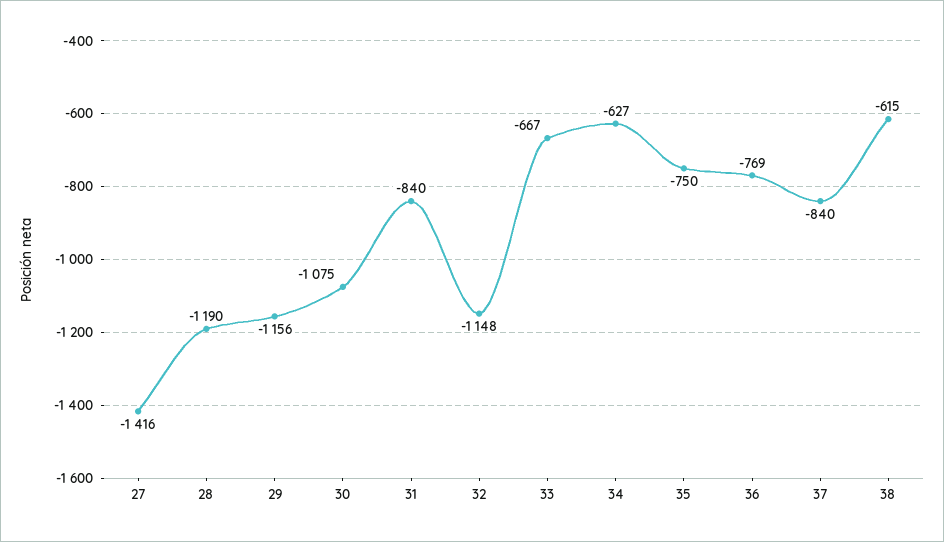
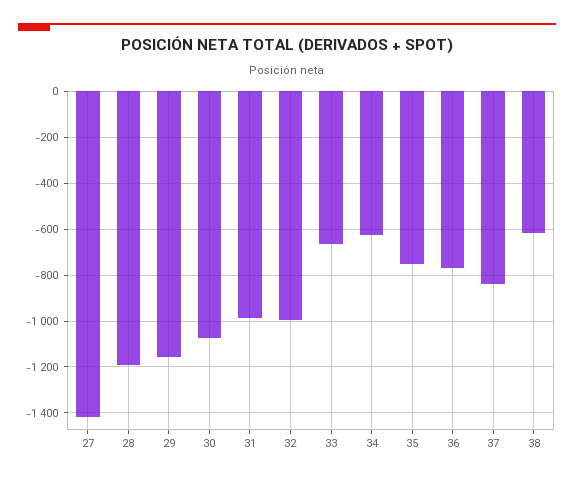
  {
    "27": -1416,
    "28": -1190,
    "29": -1156,
    "30": -1075,
-   "31": -840,
+   "31": -1000,
-   "32": -1148,
+   "32": -1000,
    "33": -667,
    "34": -627,
    "35": -750,
    "36": -769,
    "37": -840,
    "38": -615
  }

